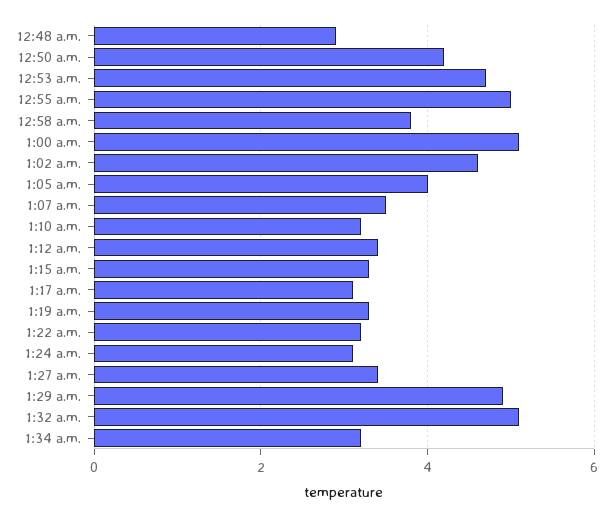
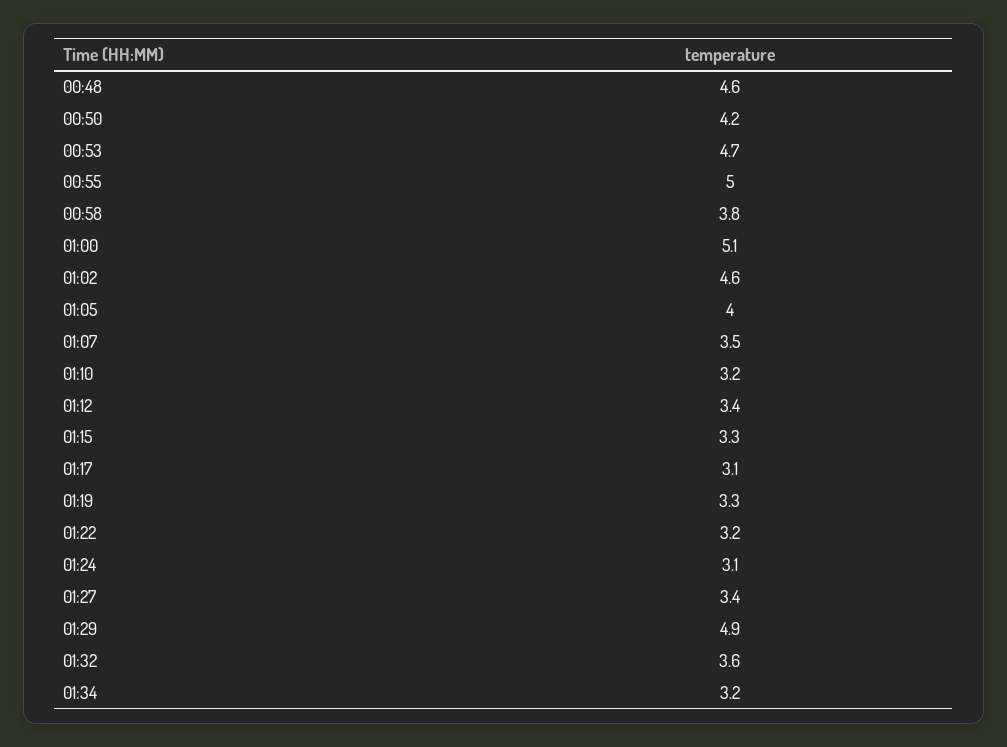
  {
-   "12:48 a.m.": 3,
+   "12:48 a.m.": 4.6,
    "12:50 a.m.": 4.2,
    "12:53 a.m.": 4.7,
    "12:55 a.m.": 5,
    "12:58 a.m.": 3.8,
    "1:00 a.m.": 5.1,
    "1:02 a.m.": 4.6,
    "1:05 a.m.": 4,
    "1:07 a.m.": 3.5,
    "1:10 a.m.": 3.2,
    "1:12 a.m.": 3.4,
    "1:15 a.m.": 3.3,
    "1:17 a.m.": 3.1,
    "1:19 a.m.": 3.3,
    "1:22 a.m.": 3.2,
    "1:24 a.m.": 3.1,
    "1:27 a.m.": 3.4,
    "1:29 a.m.": 4.9,
-   "1:32 a.m.": 5,
+   "1:32 a.m.": 3.6,
    "1:34 a.m.": 3.2
  }

